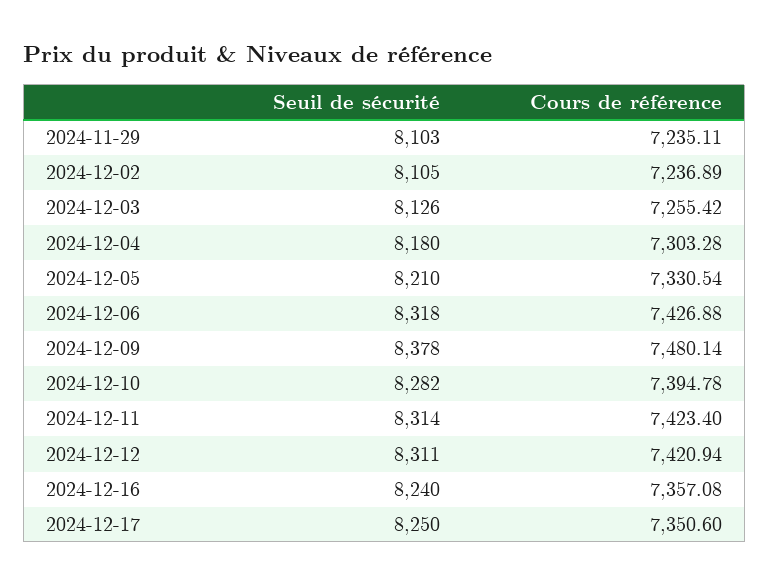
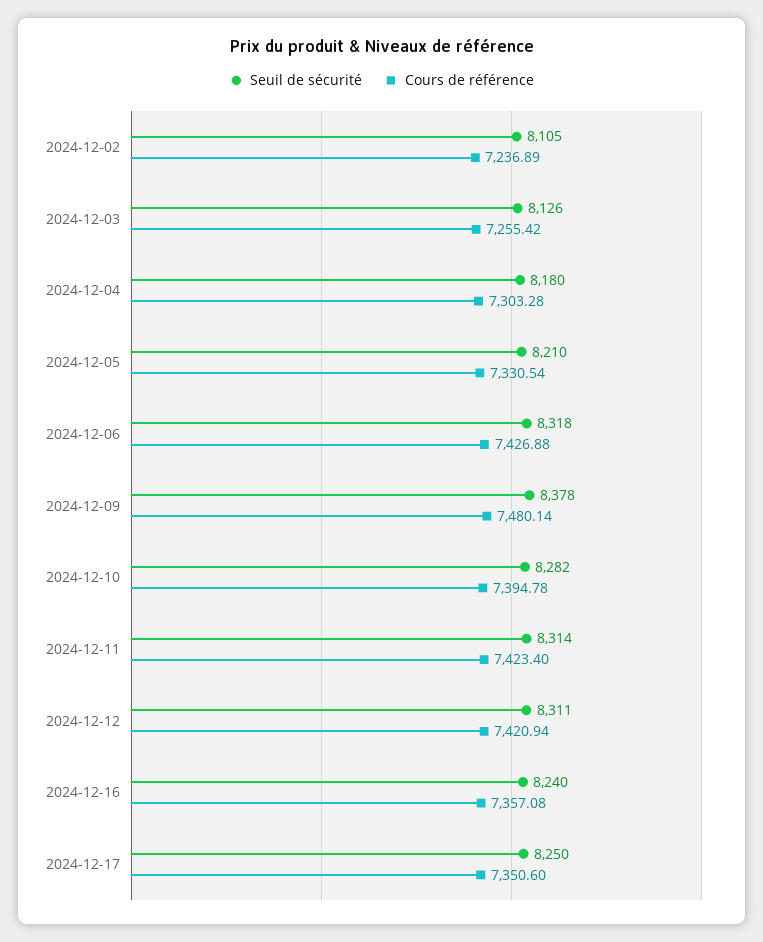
  {
    "Seuil de sécurité": {
-     "2024-11-29": 8103,
      "2024-12-02": 8105,
      "2024-12-03": 8126,
      "2024-12-04": 8180,
      "2024-12-05": 8210,
      "2024-12-06": 8318,
      "2024-12-09": 8378,
      "2024-12-10": 8282,
      "2024-12-11": 8314,
      "2024-12-12": 8311,
      "2024-12-16": 8240,
      "2024-12-17": 8250
    },
    "Cours de référence": {
-     "2024-11-29": 7235.11,
      "2024-12-02": 7236.89,
      "2024-12-03": 7255.42,
      "2024-12-04": 7303.28,
      "2024-12-05": 7330.54,
      "2024-12-06": 7426.88,
      "2024-12-09": 7480.14,
      "2024-12-10": 7394.78,
      "2024-12-11": 7423.4,
      "2024-12-12": 7420.94,
      "2024-12-16": 7357.08,
      "2024-12-17": 7350.6
    }
  }

